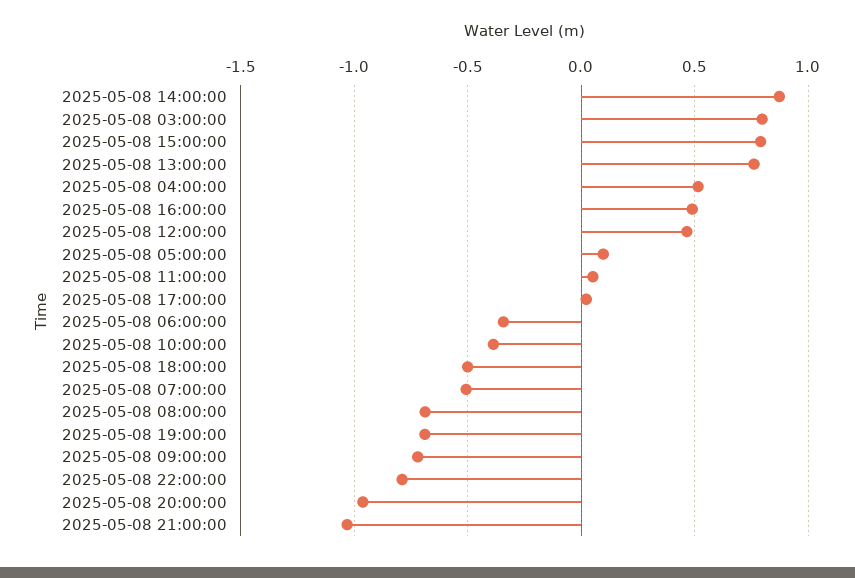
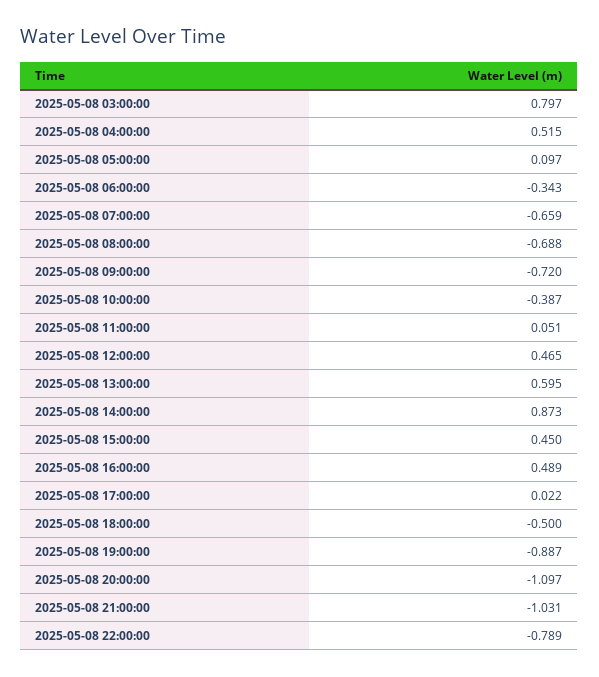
  {
    "2025-05-08 14:00:00": 0.873,
    "2025-05-08 03:00:00": 0.797,
-   "2025-05-08 15:00:00": 0.8,
+   "2025-05-08 15:00:00": 0.45,
-   "2025-05-08 13:00:00": 0.75,
+   "2025-05-08 13:00:00": 0.595,
    "2025-05-08 04:00:00": 0.515,
    "2025-05-08 16:00:00": 0.489,
    "2025-05-08 12:00:00": 0.465,
    "2025-05-08 05:00:00": 0.097,
    "2025-05-08 11:00:00": 0.051,
    "2025-05-08 17:00:00": 0.022,
    "2025-05-08 06:00:00": -0.343,
    "2025-05-08 10:00:00": -0.387,
    "2025-05-08 18:00:00": -0.5,
-   "2025-05-08 07:00:00": -0.5,
+   "2025-05-08 07:00:00": -0.659,
    "2025-05-08 08:00:00": -0.688,
-   "2025-05-08 19:00:00": -0.7,
+   "2025-05-08 19:00:00": -0.887,
    "2025-05-08 09:00:00": -0.72,
    "2025-05-08 22:00:00": -0.789,
-   "2025-05-08 20:00:00": -0.95,
+   "2025-05-08 20:00:00": -1.097,
    "2025-05-08 21:00:00": -1.031
  }

